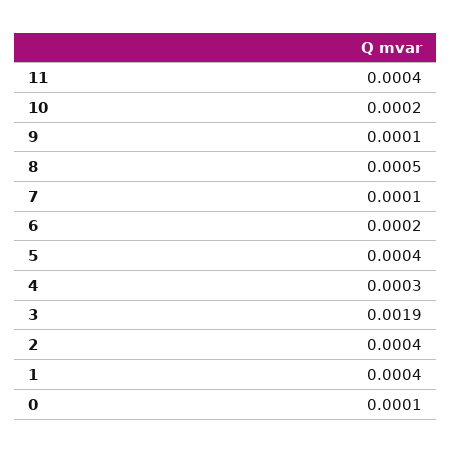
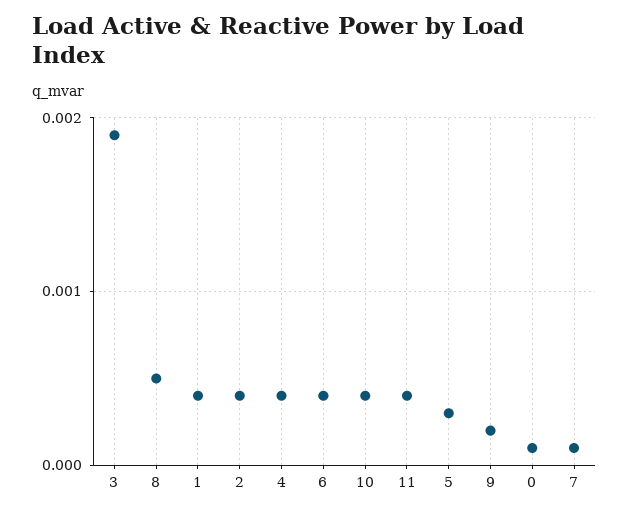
  {
    "11": 0.0004,
-   "10": 0.0002,
+   "10": 0.0004,
-   "9": 0.0001,
+   "9": 0.0002,
    "8": 0.0005,
    "7": 0.0001,
-   "6": 0.0002,
+   "6": 0.0004,
-   "5": 0.0004,
+   "5": 0.0003,
-   "4": 0.0003,
+   "4": 0.0004,
    "3": 0.0019,
    "2": 0.0004,
    "1": 0.0004,
    "0": 0.0001
  }

